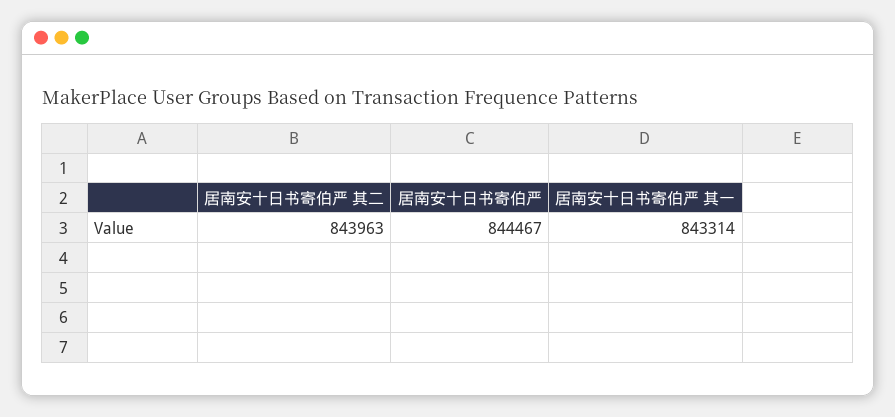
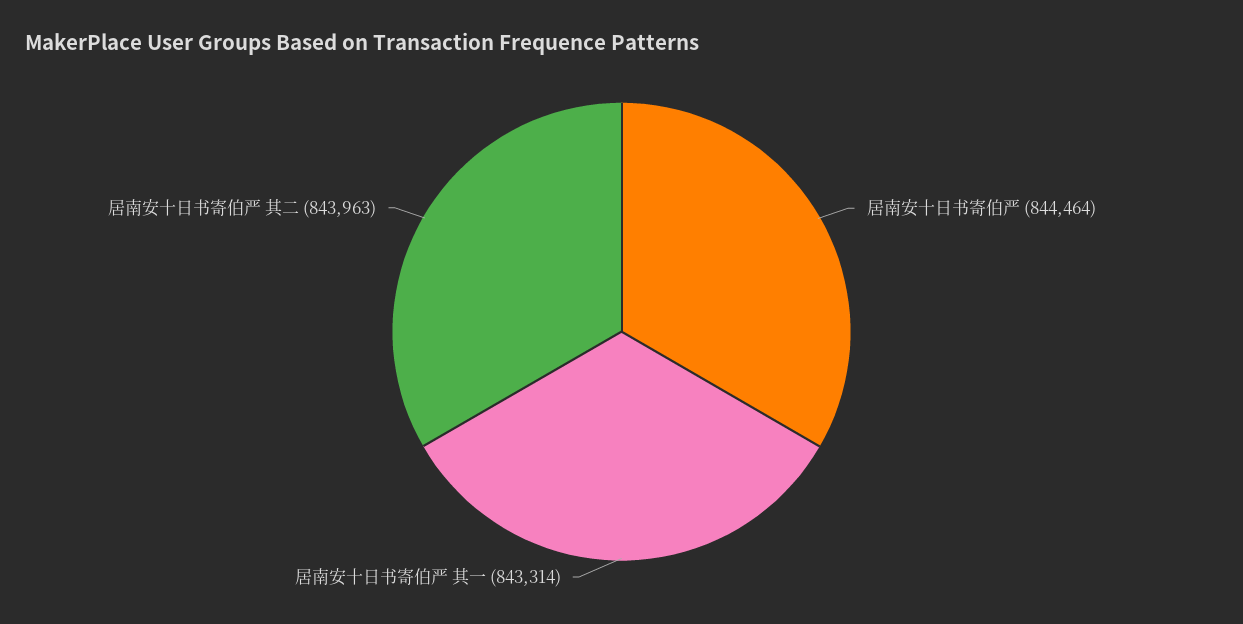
  {
    "居南安十日书寄伯严 其二": 843963,
-   "居南安十日书寄伯严": 844467,
+   "居南安十日书寄伯严": 844464,
    "居南安十日书寄伯严 其一": 843314
  }

